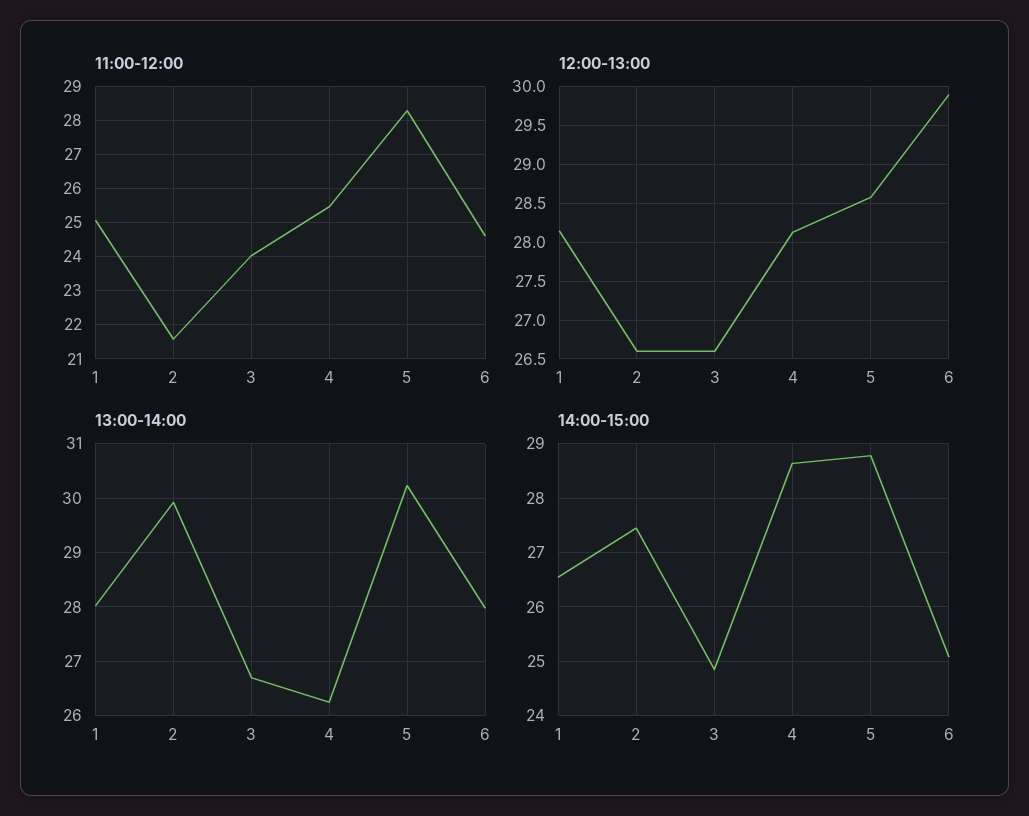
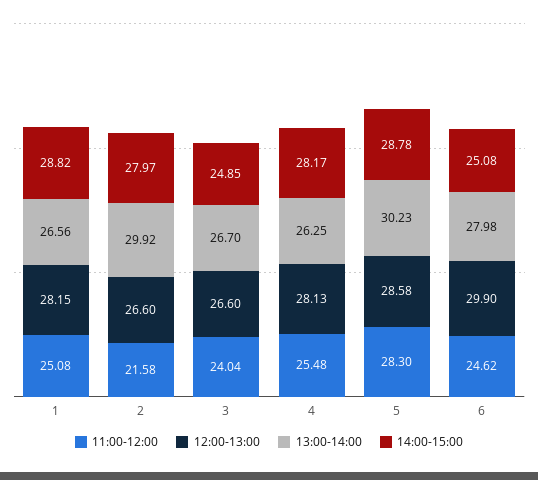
  {
    "11:00-12:00": {
      "1": 25.08,
      "2": 21.58,
      "3": 24.04,
      "4": 25.48,
      "5": 28.3,
      "6": 24.62
    },
    "12:00-13:00": {
      "1": 28.15,
      "2": 26.6,
      "3": 26.6,
      "4": 28.13,
      "5": 28.58,
      "6": 29.9
    },
    "13:00-14:00": {
-     "1": 28,
+     "1": 26.56,
      "2": 29.92,
      "3": 26.7,
      "4": 26.25,
      "5": 30.23,
      "6": 27.98
    },
    "14:00-15:00": {
-     "1": 26.6,
+     "1": 28.82,
-     "2": 27.4,
+     "2": 27.97,
      "3": 24.85,
-     "4": 28.6,
+     "4": 28.17,
      "5": 28.78,
      "6": 25.08
    }
  }

